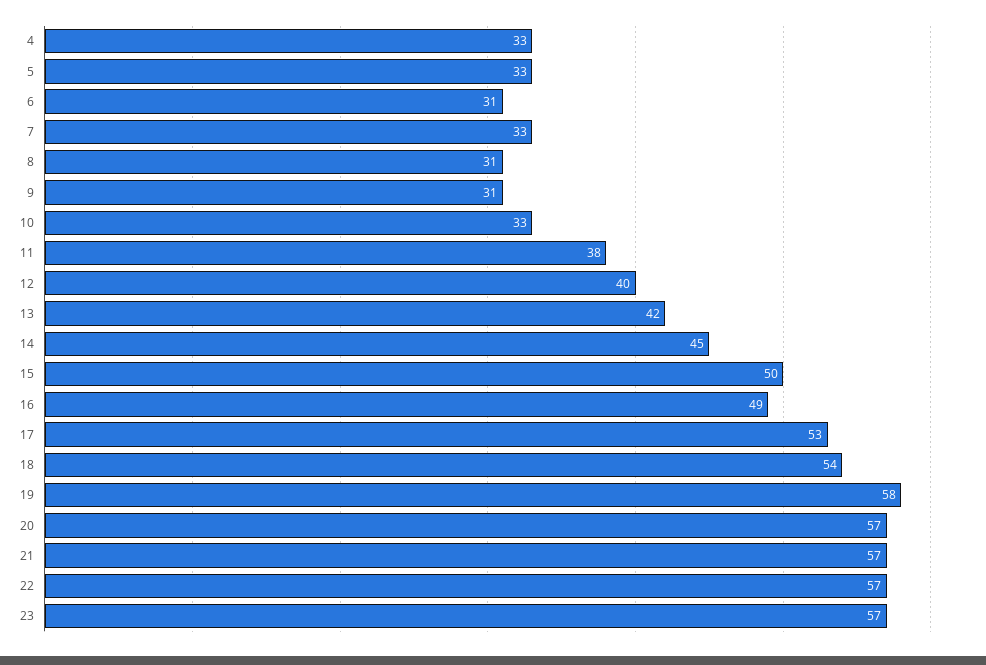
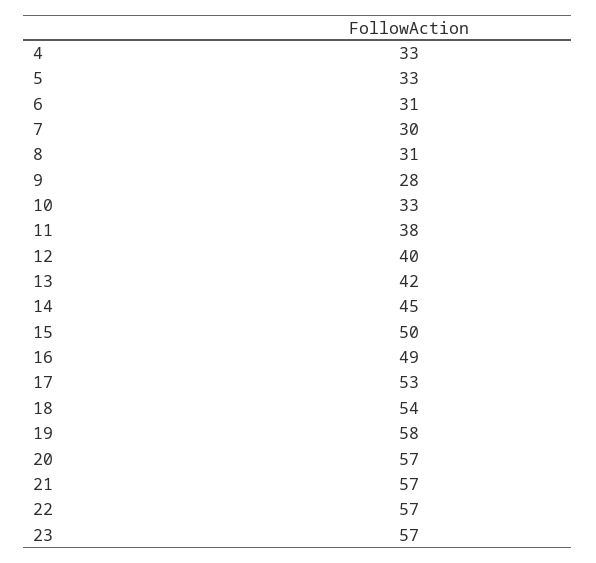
  {
    "4": 33,
    "5": 33,
    "6": 31,
-   "7": 33,
+   "7": 30,
    "8": 31,
-   "9": 31,
+   "9": 28,
    "10": 33,
    "11": 38,
    "12": 40,
    "13": 42,
    "14": 45,
    "15": 50,
    "16": 49,
    "17": 53,
    "18": 54,
    "19": 58,
    "20": 57,
    "21": 57,
    "22": 57,
    "23": 57
  }

